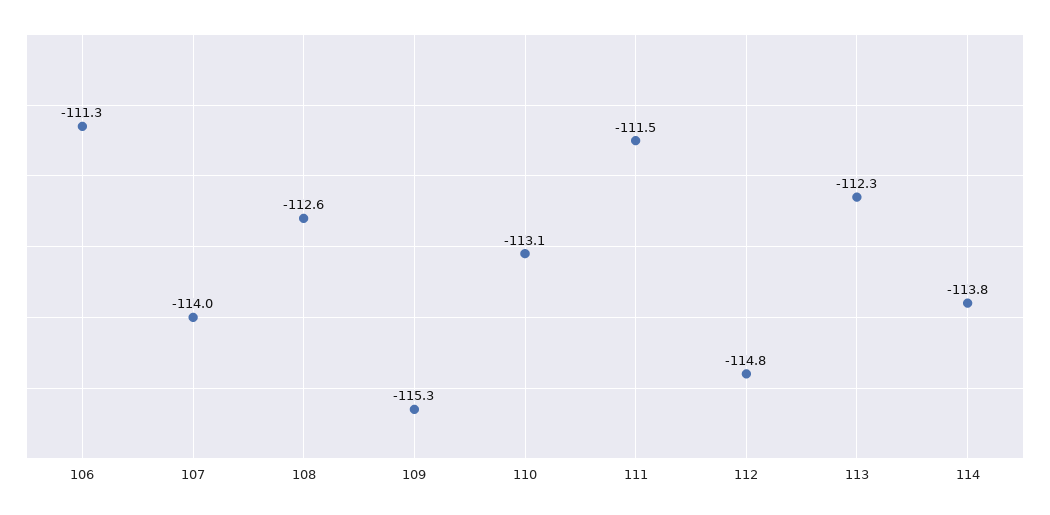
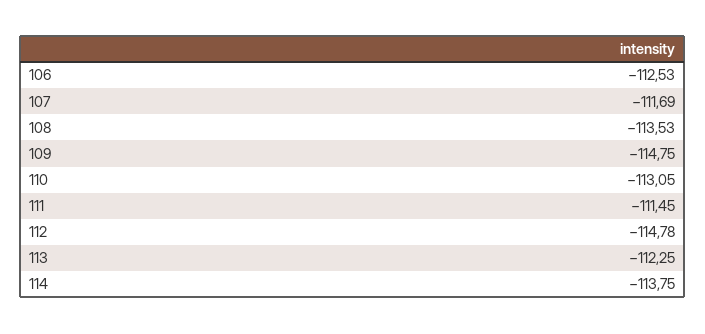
  {
-   "106": -111.3,
+   "106": -112.53,
-   "107": -114,
+   "107": -111.69,
-   "108": -112.6,
+   "108": -113.53,
-   "109": -115.3,
+   "109": -114.75,
    "110": -113.05,
    "111": -111.45,
    "112": -114.78,
    "113": -112.25,
    "114": -113.75
  }

